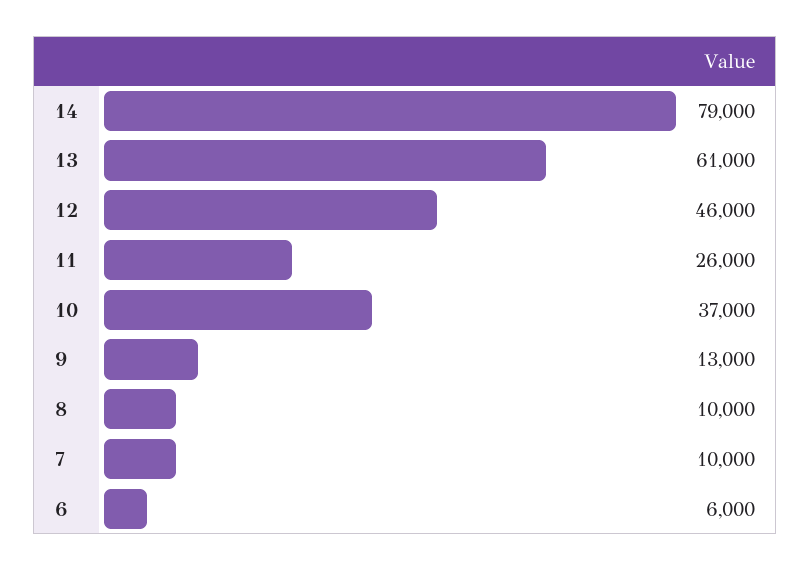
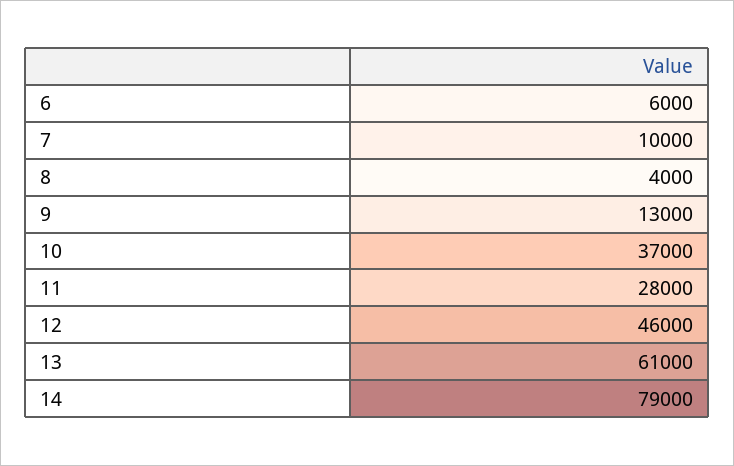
  {
    "14": 79000,
    "13": 61000,
    "12": 46000,
-   "11": 26000,
+   "11": 28000,
    "10": 37000,
    "9": 13000,
-   "8": 10000,
+   "8": 4000,
    "7": 10000,
    "6": 6000
  }

